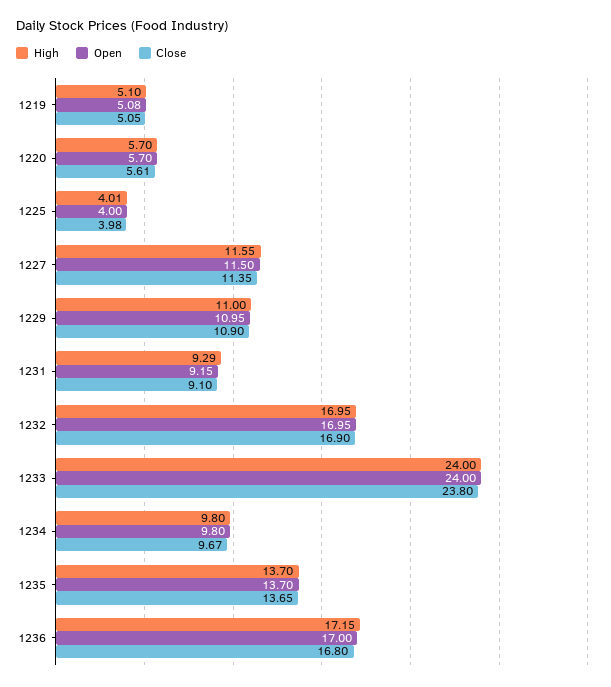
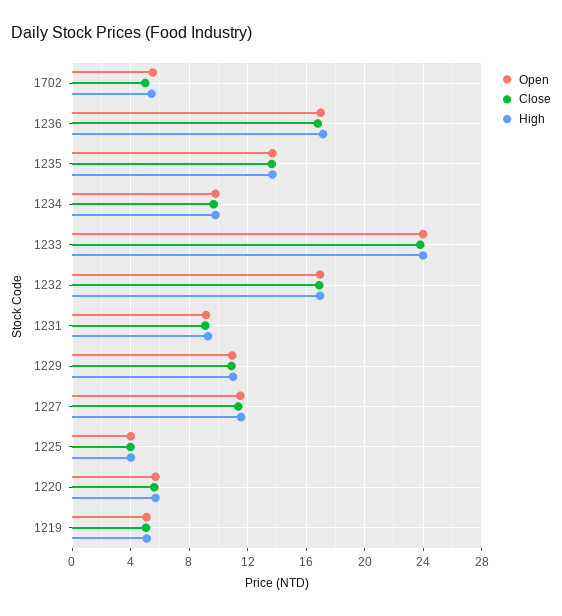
  {
    "High": {
      "1219": 5.1,
      "1220": 5.7,
      "1225": 4.01,
      "1227": 11.55,
      "1229": 11,
      "1231": 9.29,
      "1232": 16.95,
      "1233": 24,
      "1234": 9.8,
      "1235": 13.7,
-     "1236": 17.15
+     "1236": 17.15,
+     "1702": 5.5
    },
    "Open": {
      "1219": 5.08,
      "1220": 5.7,
      "1225": 4,
      "1227": 11.5,
      "1229": 10.95,
      "1231": 9.15,
      "1232": 16.95,
      "1233": 24,
      "1234": 9.8,
      "1235": 13.7,
-     "1236": 17
+     "1236": 17,
+     "1702": 5.5
    },
    "Close": {
      "1219": 5.05,
      "1220": 5.61,
      "1225": 3.98,
      "1227": 11.35,
      "1229": 10.9,
      "1231": 9.1,
      "1232": 16.9,
      "1233": 23.8,
      "1234": 9.67,
      "1235": 13.65,
-     "1236": 16.8
+     "1236": 16.8,
+     "1702": 5
    }
  }

